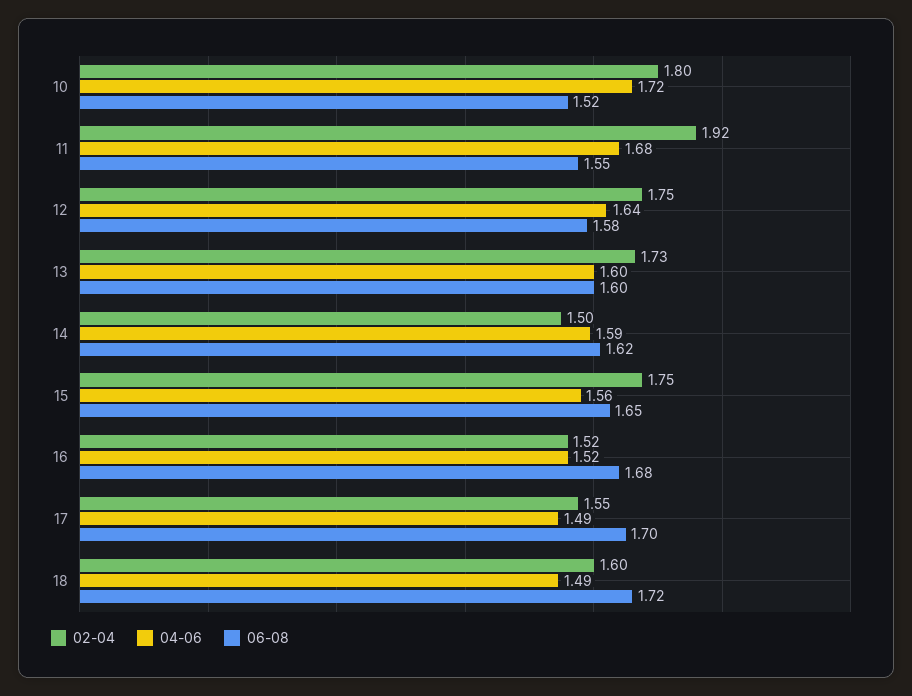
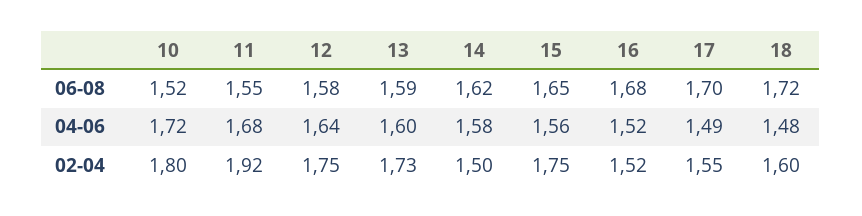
  {
    "02-04": {
      "10": 1.8,
      "11": 1.92,
      "12": 1.75,
      "13": 1.73,
      "14": 1.5,
      "15": 1.75,
      "16": 1.52,
      "17": 1.55,
      "18": 1.6
    },
    "04-06": {
      "10": 1.72,
      "11": 1.68,
      "12": 1.64,
      "13": 1.6,
-     "14": 1.59,
+     "14": 1.58,
      "15": 1.56,
      "16": 1.52,
      "17": 1.49,
-     "18": 1.49
+     "18": 1.48
    },
    "06-08": {
      "10": 1.52,
      "11": 1.55,
      "12": 1.58,
-     "13": 1.6,
+     "13": 1.59,
      "14": 1.62,
      "15": 1.65,
      "16": 1.68,
      "17": 1.7,
      "18": 1.72
    }
  }

